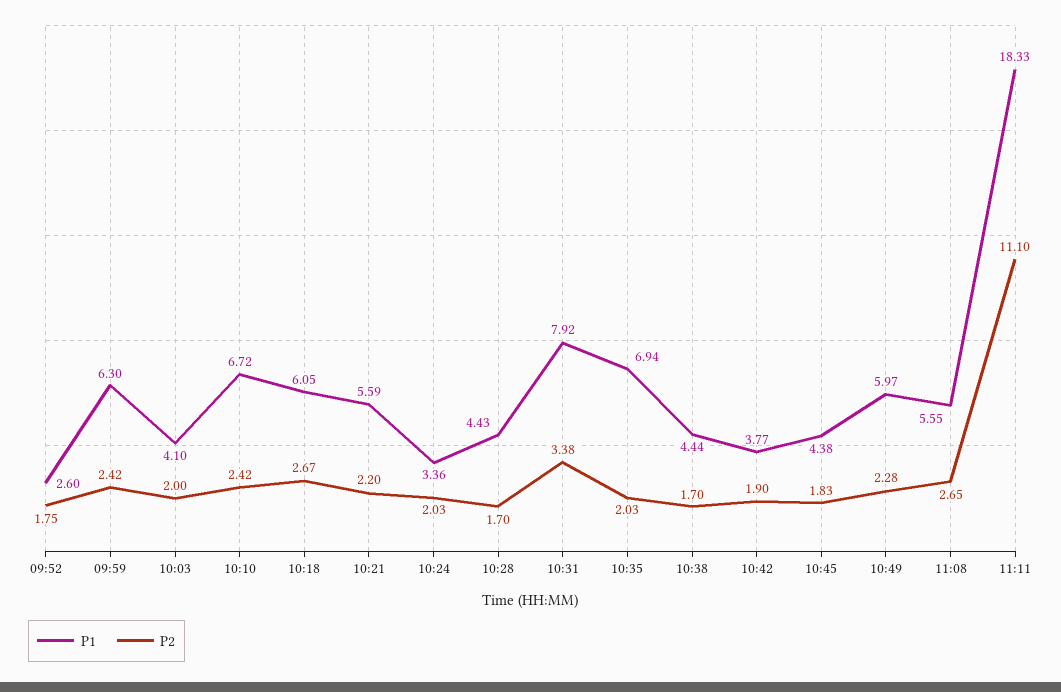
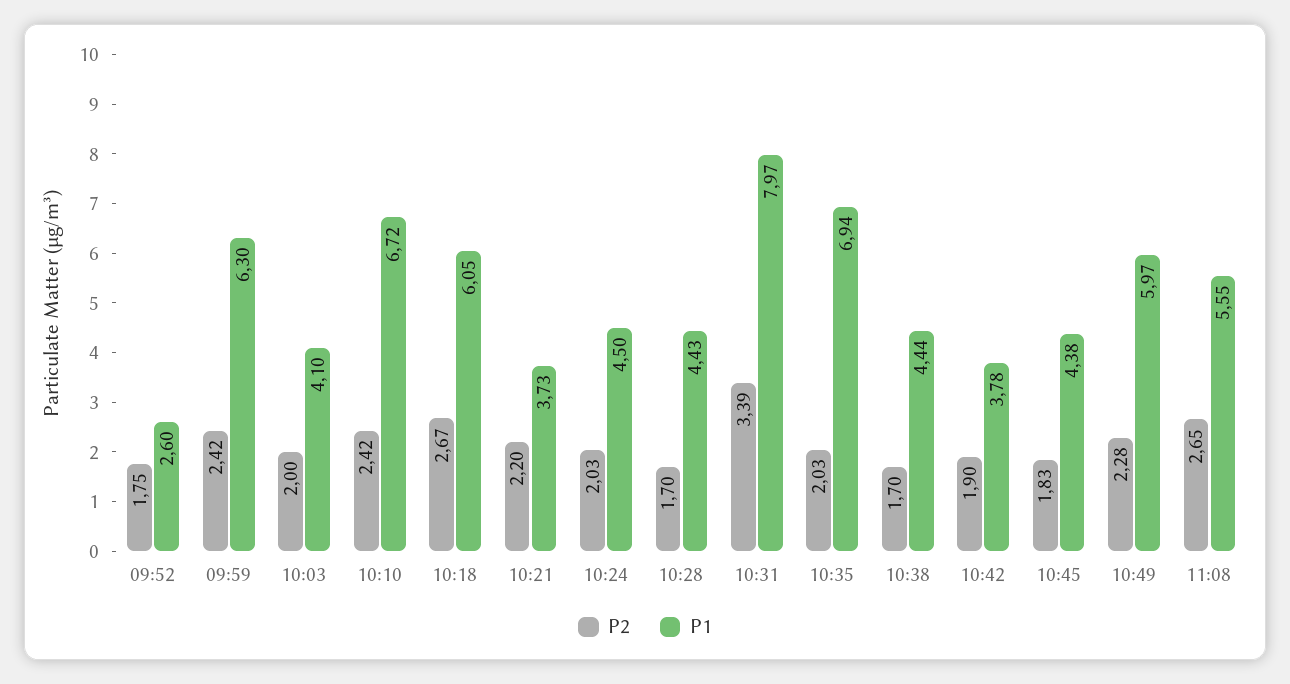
  {
    "P1": {
      "09:52": 2.6,
      "09:59": 6.3,
      "10:03": 4.1,
      "10:10": 6.72,
      "10:18": 6.05,
-     "10:21": 5.59,
+     "10:21": 3.73,
-     "10:24": 3.36,
+     "10:24": 4.5,
      "10:28": 4.43,
-     "10:31": 7.92,
+     "10:31": 7.97,
      "10:35": 6.94,
      "10:38": 4.44,
-     "10:42": 3.77,
+     "10:42": 3.78,
      "10:45": 4.38,
      "10:49": 5.97,
-     "11:08": 5.55,
+     "11:08": 5.55
-     "11:11": 18.33
    },
    "P2": {
      "09:52": 1.75,
      "09:59": 2.42,
      "10:03": 2,
      "10:10": 2.42,
      "10:18": 2.67,
      "10:21": 2.2,
      "10:24": 2.03,
      "10:28": 1.7,
-     "10:31": 3.38,
+     "10:31": 3.39,
      "10:35": 2.03,
      "10:38": 1.7,
      "10:42": 1.9,
      "10:45": 1.83,
      "10:49": 2.28,
-     "11:08": 2.65,
+     "11:08": 2.65
-     "11:11": 11.1
    }
  }

